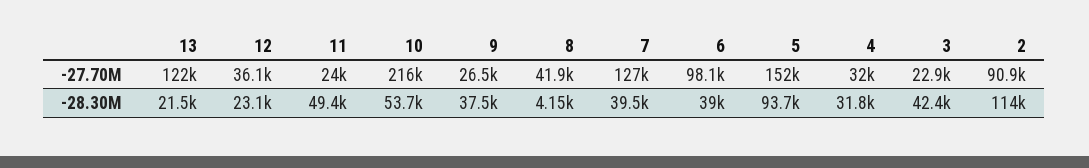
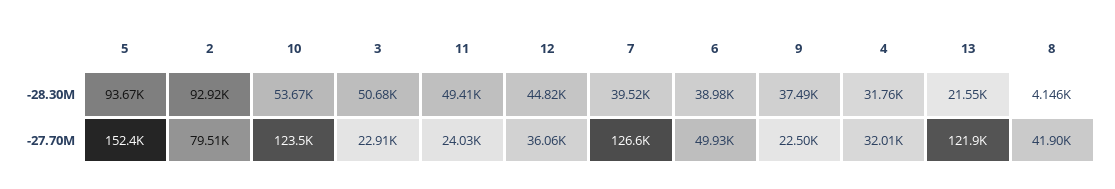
  {
    "13": {
      "-27.70M": 121900,
      "-28.30M": 21550
    },
    "12": {
      "-27.70M": 36060,
-     "-28.30M": 23100
+     "-28.30M": 44820
    },
    "11": {
      "-27.70M": 24030,
      "-28.30M": 49410
    },
    "10": {
-     "-27.70M": 216000,
+     "-27.70M": 123500,
      "-28.30M": 53670
    },
    "9": {
-     "-27.70M": 26500,
+     "-27.70M": 22500,
      "-28.30M": 37490
    },
    "8": {
      "-27.70M": 41900,
      "-28.30M": 4146
    },
    "7": {
      "-27.70M": 126600,
      "-28.30M": 39520
    },
    "6": {
-     "-27.70M": 98100,
+     "-27.70M": 49930,
      "-28.30M": 38980
    },
    "5": {
      "-27.70M": 152400,
      "-28.30M": 93670
    },
    "4": {
      "-27.70M": 32010,
      "-28.30M": 31760
    },
    "3": {
      "-27.70M": 22910,
-     "-28.30M": 42400
+     "-28.30M": 50680
    },
    "2": {
-     "-27.70M": 90900,
+     "-27.70M": 79510,
-     "-28.30M": 114000
+     "-28.30M": 92920
    }
  }

